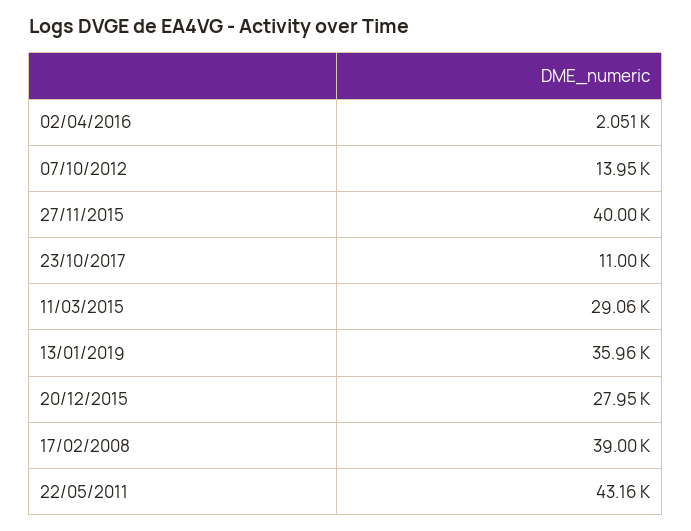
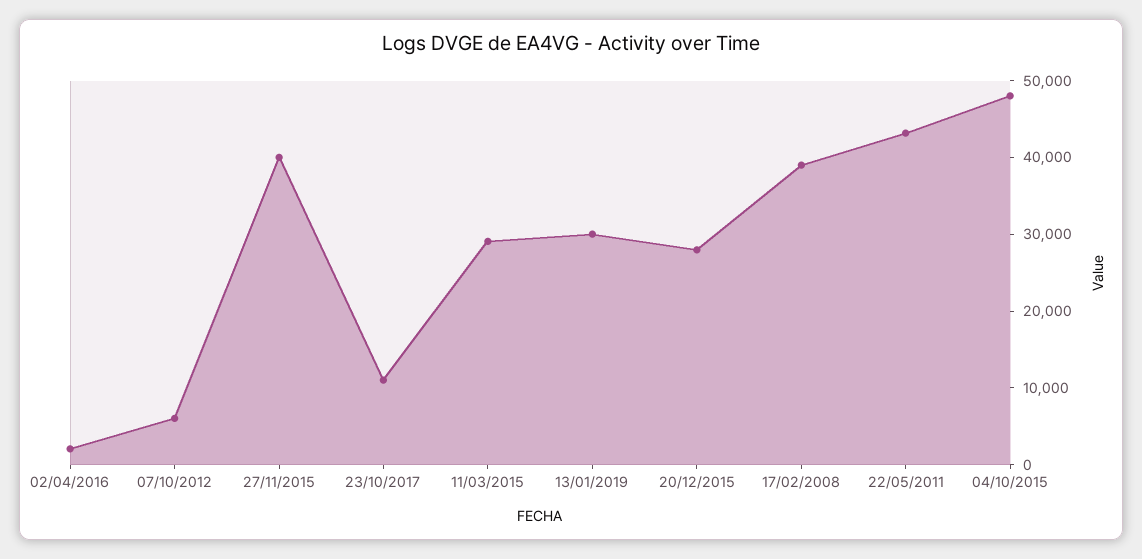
  {
    "02/04/2016": 2051,
-   "07/10/2012": 13950,
+   "07/10/2012": 6000,
    "27/11/2015": 40000,
    "23/10/2017": 11000,
    "11/03/2015": 29060,
-   "13/01/2019": 35960,
+   "13/01/2019": 30000,
    "20/12/2015": 27950,
    "17/02/2008": 39000,
-   "22/05/2011": 43160
+   "22/05/2011": 43160,
+   "04/10/2015": 48000
  }

